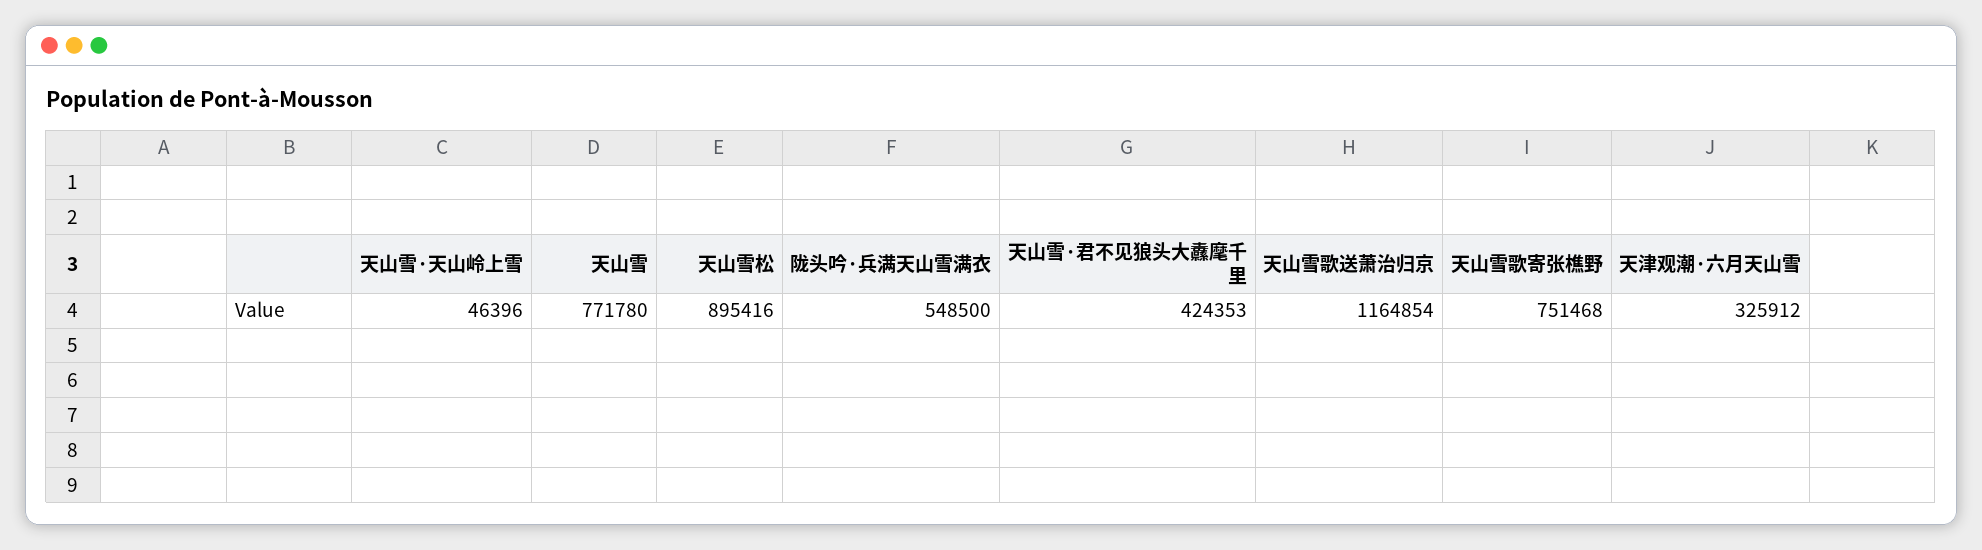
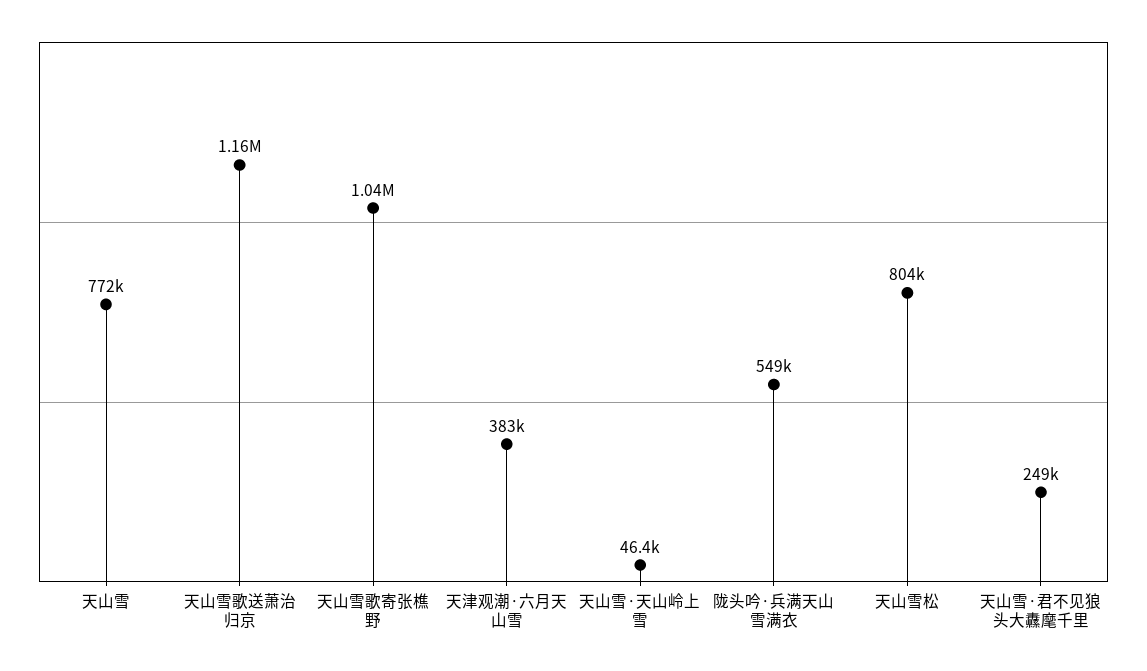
  {
    "天山雪·天山岭上雪": 46396,
    "天山雪": 771780,
-   "天山雪松": 895416,
+   "天山雪松": 804000,
    "陇头吟·兵满天山雪满衣": 548500,
-   "天山雪·君不见狼头大纛麾千里": 424353,
+   "天山雪·君不见狼头大纛麾千里": 249000,
    "天山雪歌送萧治归京": 1164854,
-   "天山雪歌寄张樵野": 751468,
+   "天山雪歌寄张樵野": 1040000,
-   "天津观潮·六月天山雪": 325912
+   "天津观潮·六月天山雪": 383000
  }

